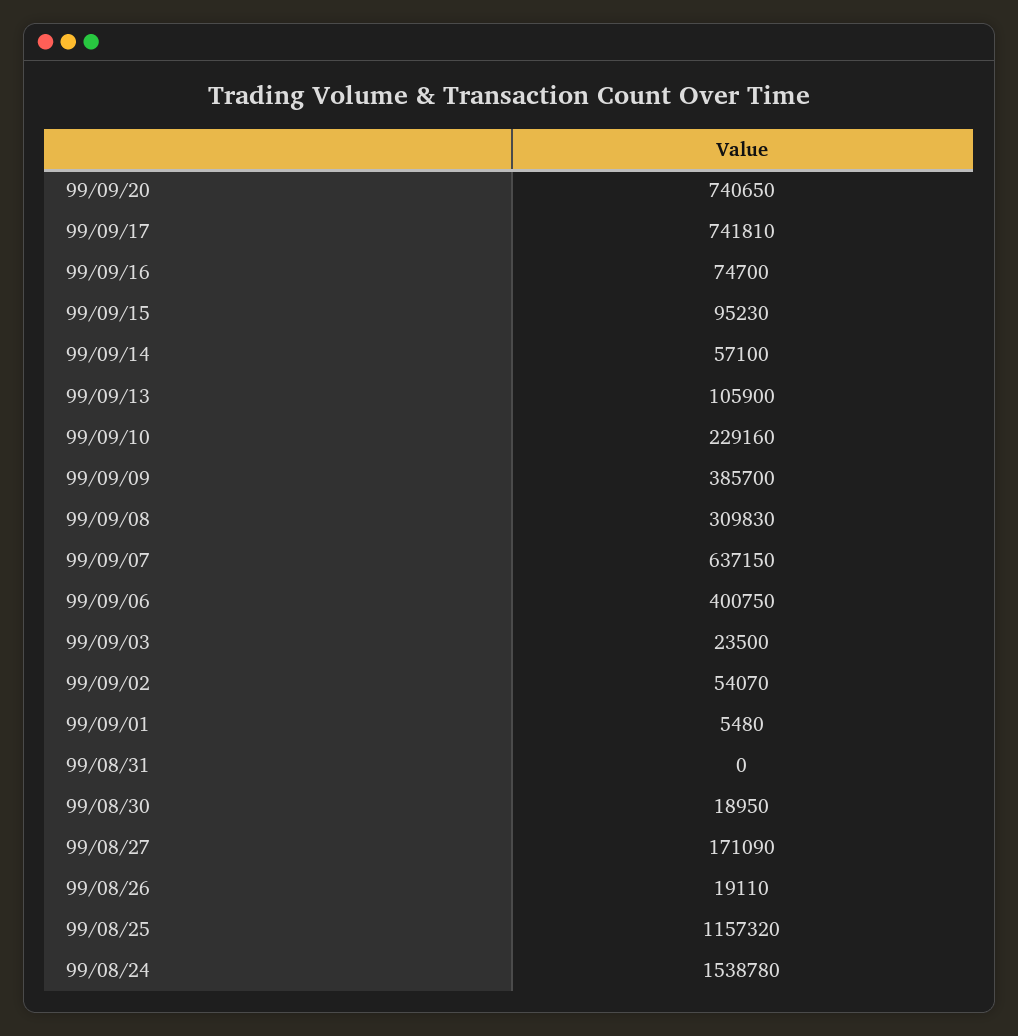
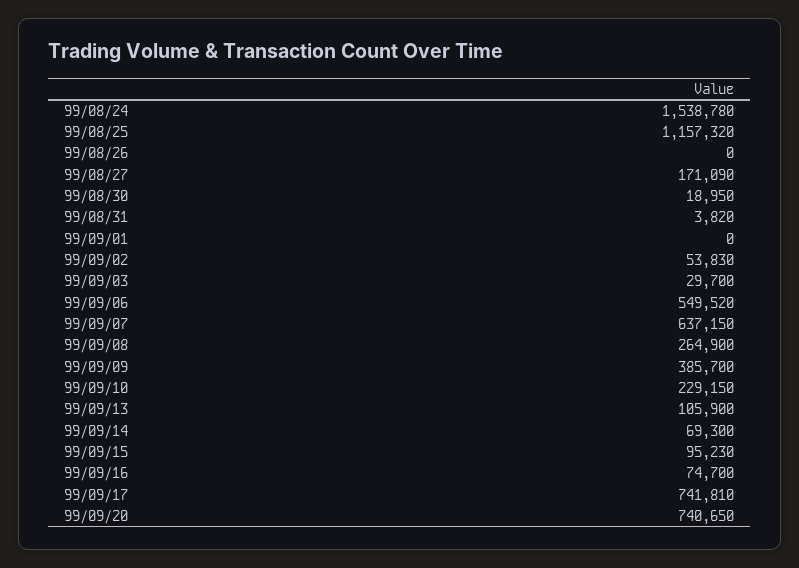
  {
    "99/09/20": 740650,
    "99/09/17": 741810,
    "99/09/16": 74700,
    "99/09/15": 95230,
-   "99/09/14": 57100,
+   "99/09/14": 69300,
    "99/09/13": 105900,
-   "99/09/10": 229160,
+   "99/09/10": 229150,
    "99/09/09": 385700,
-   "99/09/08": 309830,
+   "99/09/08": 264900,
    "99/09/07": 637150,
-   "99/09/06": 400750,
+   "99/09/06": 549520,
-   "99/09/03": 23500,
+   "99/09/03": 29700,
-   "99/09/02": 54070,
+   "99/09/02": 53830,
-   "99/09/01": 5480,
+   "99/09/01": 0,
-   "99/08/31": 0,
+   "99/08/31": 3820,
    "99/08/30": 18950,
    "99/08/27": 171090,
-   "99/08/26": 19110,
+   "99/08/26": 0,
    "99/08/25": 1157320,
    "99/08/24": 1538780
  }

